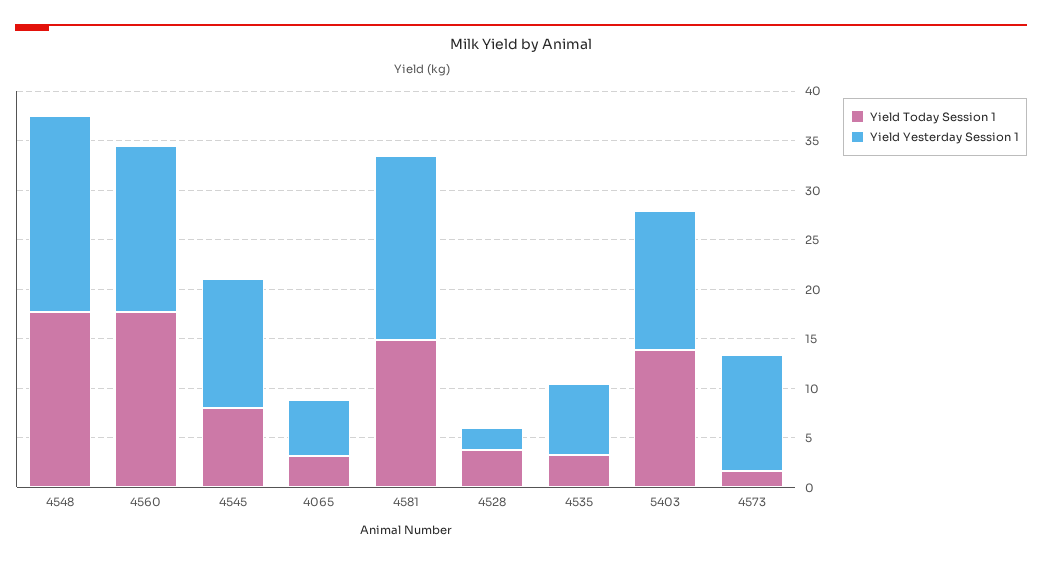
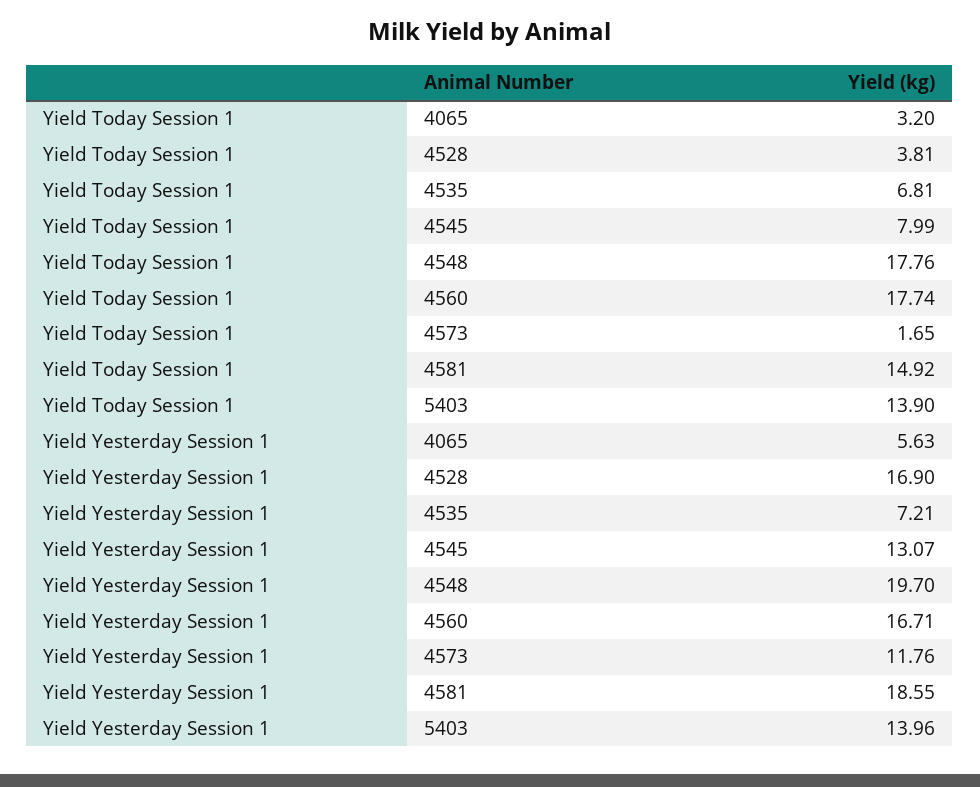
  {
    "Yield Today Session 1": {
      "4548": 17.76,
      "4560": 17.74,
      "4545": 7.99,
      "4065": 3.2,
      "4581": 14.92,
      "4528": 3.81,
-     "4535": 3,
+     "4535": 6.81,
      "5403": 13.9,
      "4573": 1.65
    },
    "Yield Yesterday Session 1": {
      "4548": 19.7,
      "4560": 16.71,
      "4545": 13.07,
      "4065": 5.63,
      "4581": 18.55,
-     "4528": 2,
+     "4528": 16.9,
      "4535": 7.21,
      "5403": 13.96,
      "4573": 11.76
    }
  }

